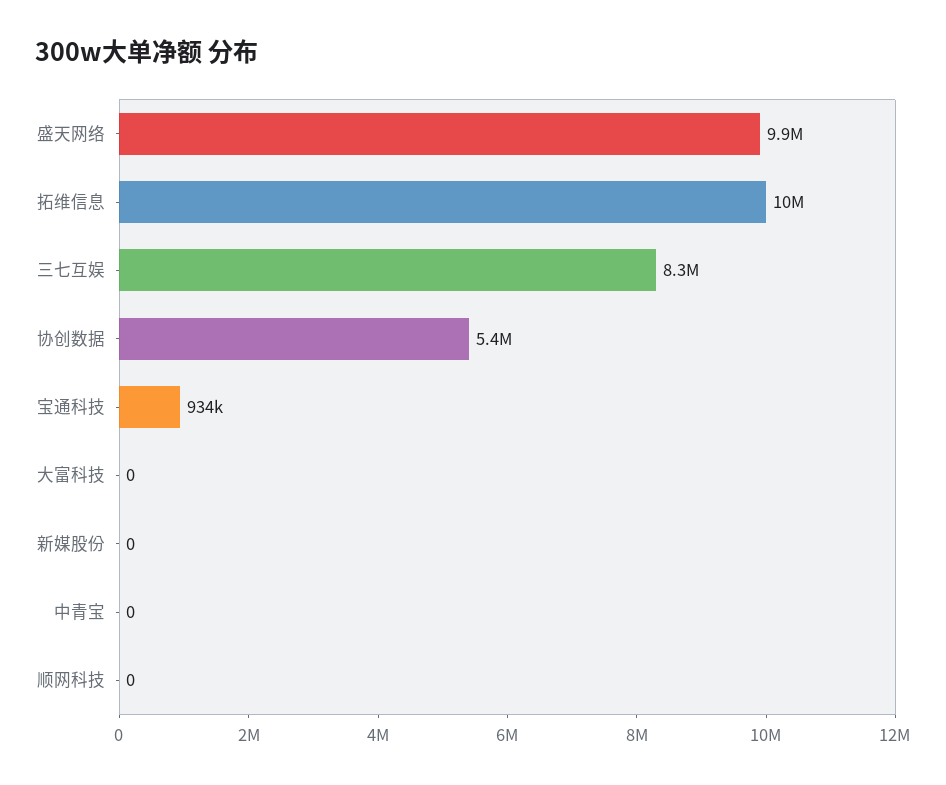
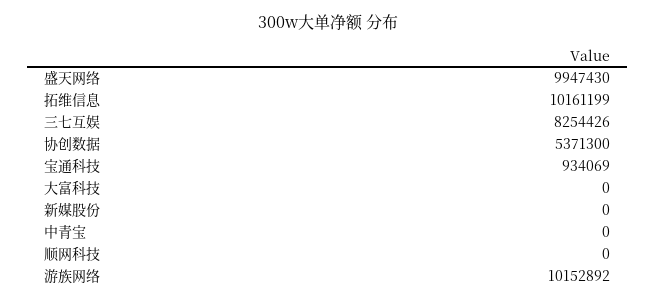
  {
    "盛天网络": 9947430,
    "拓维信息": 10161199,
    "三七互娱": 8254426,
    "协创数据": 5371300,
    "宝通科技": 934069,
    "大富科技": 0,
    "新媒股份": 0,
    "中青宝": 0,
-   "顺网科技": 0
+   "顺网科技": 0,
+   "游族网络": 10152892
  }

